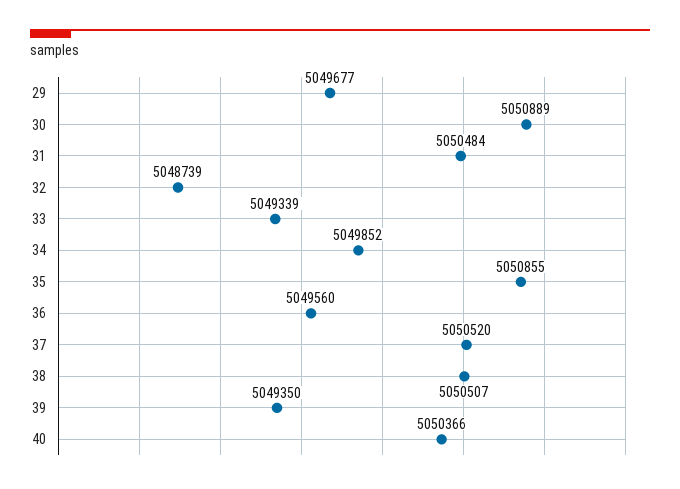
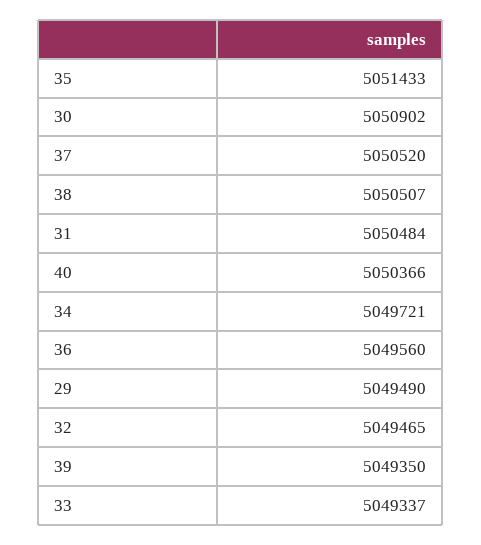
  {
-   "29": 5049677,
+   "29": 5049490,
-   "30": 5050889,
+   "30": 5050902,
    "31": 5050484,
-   "32": 5048739,
+   "32": 5049465,
-   "33": 5049339,
+   "33": 5049337,
-   "34": 5049852,
+   "34": 5049721,
-   "35": 5050855,
+   "35": 5051433,
    "36": 5049560,
    "37": 5050520,
    "38": 5050507,
    "39": 5049350,
    "40": 5050366
  }

